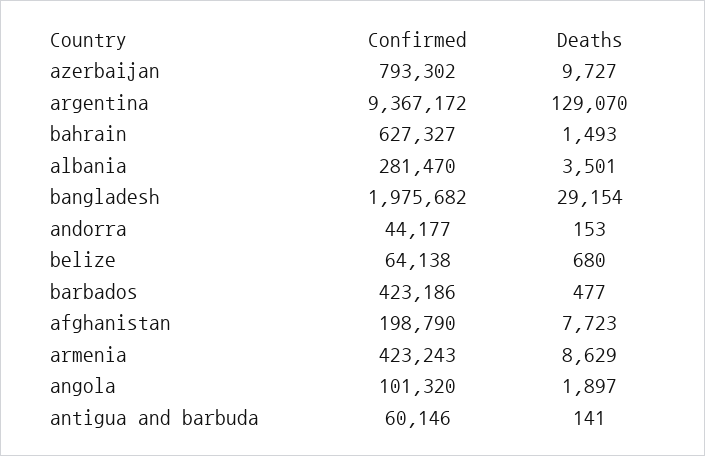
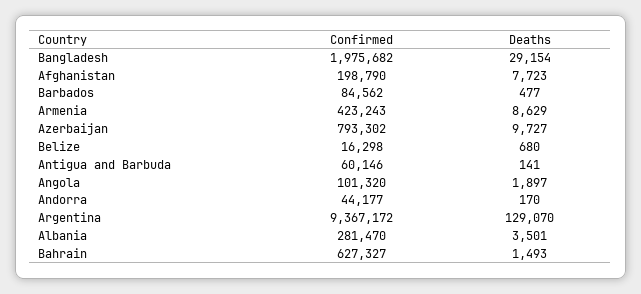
  {
    "Confirmed": {
      "azerbaijan": 793302,
      "argentina": 9367172,
      "bahrain": 627327,
      "albania": 281470,
      "bangladesh": 1975682,
      "andorra": 44177,
-     "belize": 64138,
+     "belize": 16298,
-     "barbados": 423186,
+     "barbados": 84562,
      "afghanistan": 198790,
      "armenia": 423243,
      "angola": 101320,
      "antigua and barbuda": 60146
    },
    "Deaths": {
      "azerbaijan": 9727,
      "argentina": 129070,
      "bahrain": 1493,
      "albania": 3501,
      "bangladesh": 29154,
-     "andorra": 153,
+     "andorra": 170,
      "belize": 680,
      "barbados": 477,
      "afghanistan": 7723,
      "armenia": 8629,
      "angola": 1897,
      "antigua and barbuda": 141
    }
  }

